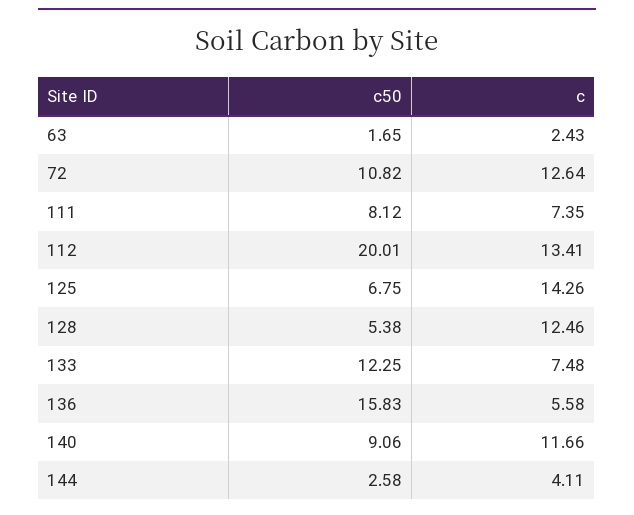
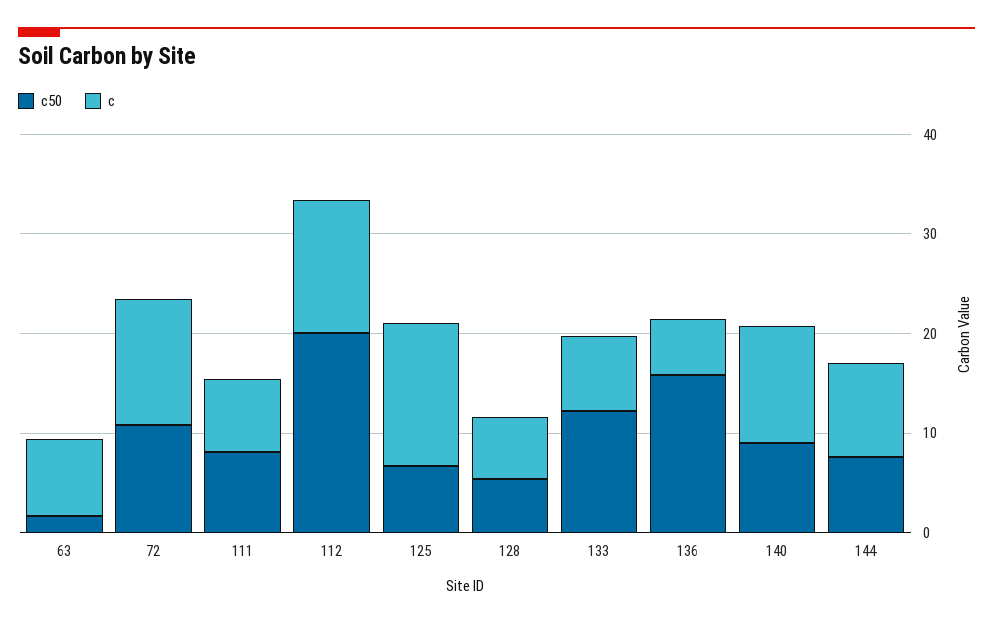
  {
    "c50": {
      "63": 1.65,
      "72": 10.82,
      "111": 8.12,
      "112": 20.01,
      "125": 6.75,
      "128": 5.38,
      "133": 12.25,
      "136": 15.83,
      "140": 9.06,
-     "144": 2.58
+     "144": 8
    },
    "c": {
-     "63": 2.43,
+     "63": 8,
      "72": 12.64,
      "111": 7.35,
      "112": 13.41,
      "125": 14.26,
-     "128": 12.46,
+     "128": 6,
      "133": 7.48,
      "136": 5.58,
      "140": 11.66,
-     "144": 4.11
+     "144": 10
    }
  }

